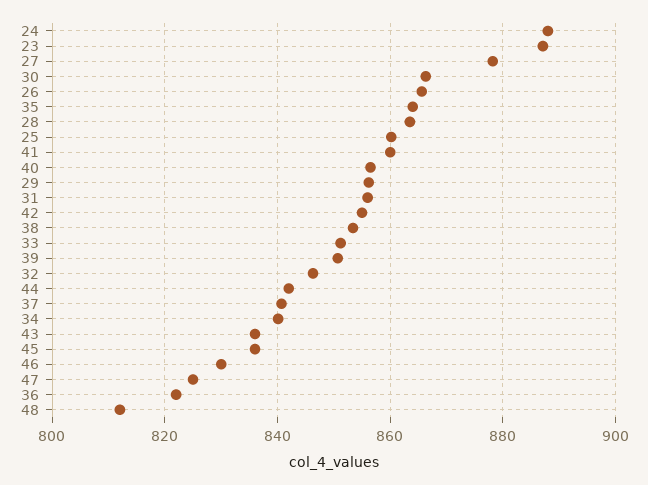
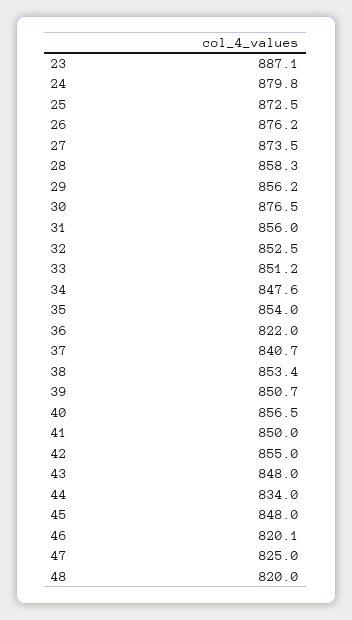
  {
-   "24": 888,
+   "24": 879.8,
    "23": 887.1,
-   "27": 878,
+   "27": 873.5,
-   "30": 866,
+   "30": 876.5,
-   "26": 866,
+   "26": 876.2,
-   "35": 864,
+   "35": 854,
-   "28": 864,
+   "28": 858.3,
-   "25": 860,
+   "25": 872.5,
-   "41": 860,
+   "41": 850,
    "40": 856.5,
    "29": 856.2,
    "31": 856,
    "42": 855,
    "38": 853.4,
    "33": 851.2,
    "39": 850.7,
-   "32": 846,
+   "32": 852.5,
-   "44": 842,
+   "44": 834,
    "37": 840.7,
-   "34": 840,
+   "34": 847.6,
-   "43": 836,
+   "43": 848,
-   "45": 836,
+   "45": 848,
-   "46": 830,
+   "46": 820.1,
    "47": 825,
    "36": 822,
-   "48": 812
+   "48": 820
  }

